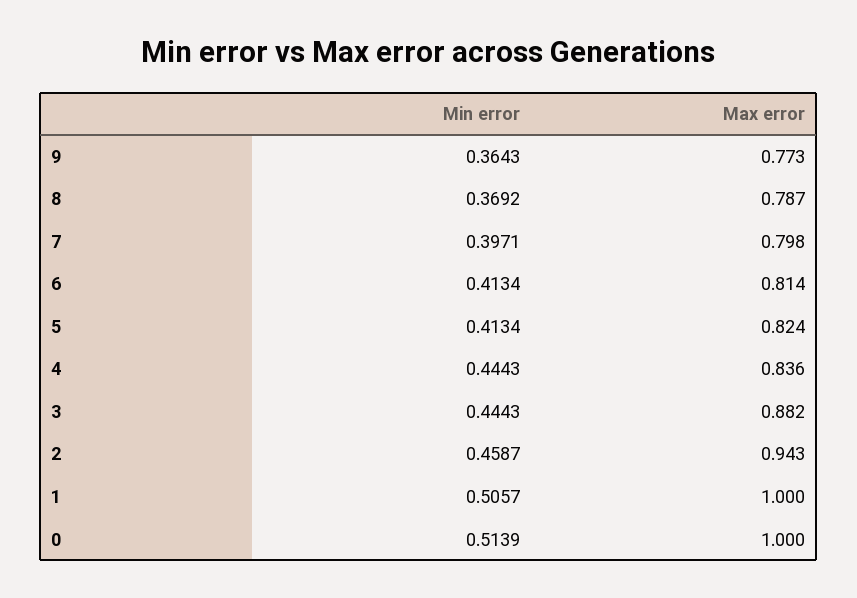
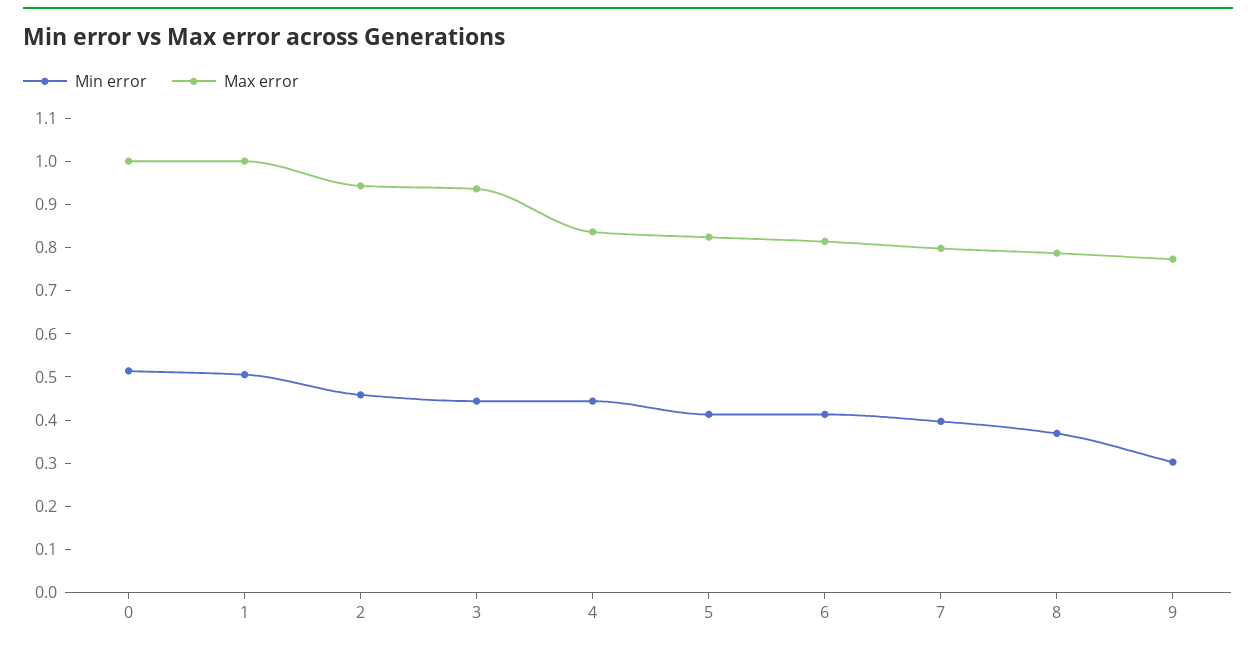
  {
    "Min error": {
-     "9": 0.3643,
+     "9": 0.3,
      "8": 0.3692,
      "7": 0.3971,
      "6": 0.4134,
      "5": 0.4134,
      "4": 0.4443,
      "3": 0.4443,
      "2": 0.4587,
      "1": 0.5057,
      "0": 0.5139
    },
    "Max error": {
      "9": 0.773,
      "8": 0.787,
      "7": 0.798,
      "6": 0.814,
      "5": 0.824,
      "4": 0.836,
-     "3": 0.882,
+     "3": 0.94,
      "2": 0.943,
      "1": 1,
      "0": 1
    }
  }

